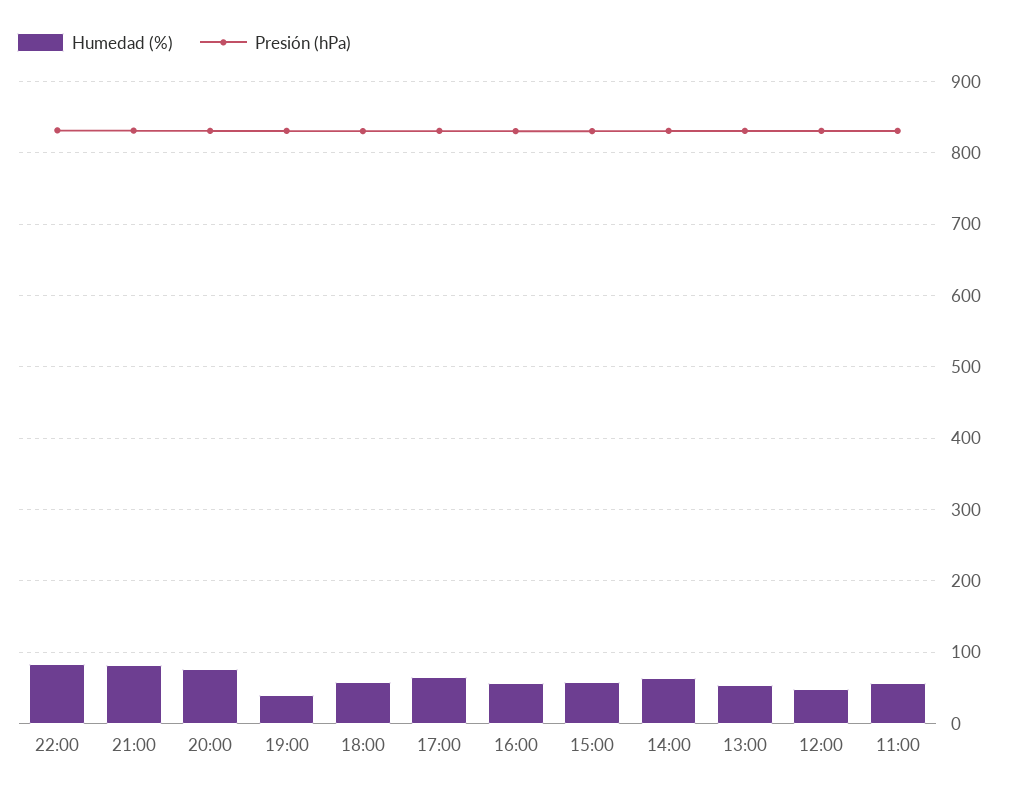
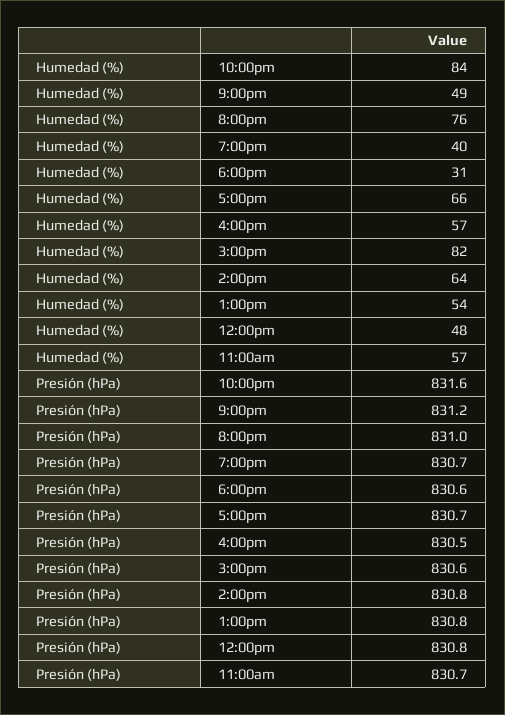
  {
    "Humedad (%)": {
      "22:00": 84,
-     "21:00": 80,
+     "21:00": 49,
      "20:00": 76,
      "19:00": 40,
-     "18:00": 60,
+     "18:00": 31,
      "17:00": 66,
      "16:00": 57,
-     "15:00": 60,
+     "15:00": 82,
      "14:00": 64,
      "13:00": 54,
      "12:00": 48,
      "11:00": 57
    },
    "Presión (hPa)": {
      "22:00": 831.6,
      "21:00": 831.2,
      "20:00": 831,
      "19:00": 830.7,
      "18:00": 830.6,
      "17:00": 830.7,
      "16:00": 830.5,
      "15:00": 830.6,
      "14:00": 830.8,
      "13:00": 830.8,
      "12:00": 830.8,
      "11:00": 830.7
    }
  }

